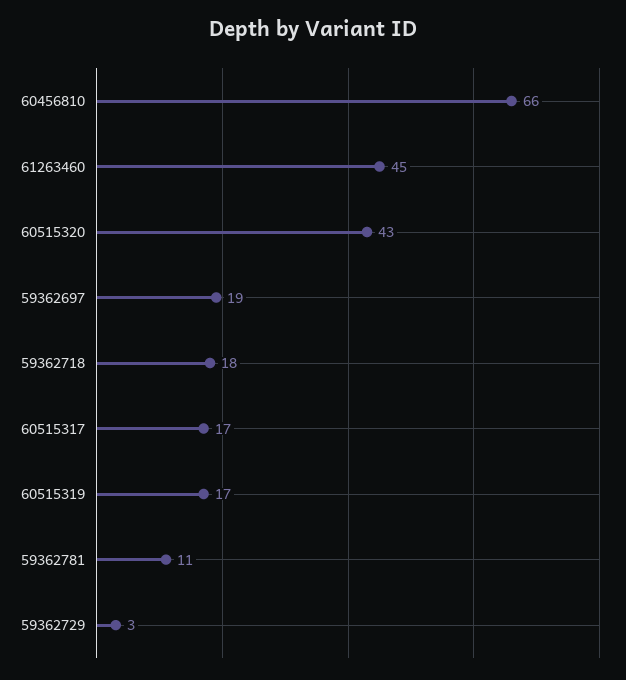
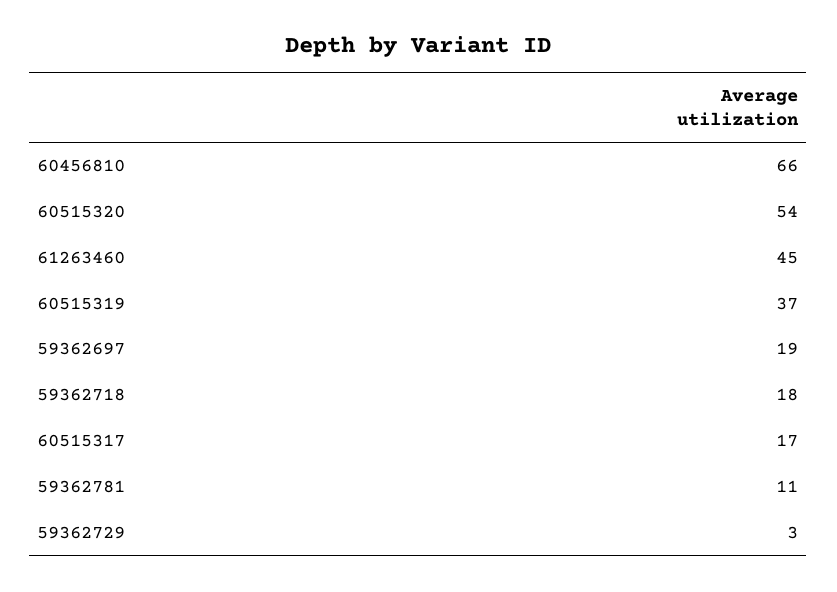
  {
    "60456810": 66,
    "61263460": 45,
-   "60515320": 43,
+   "60515320": 54,
    "59362697": 19,
    "59362718": 18,
    "60515317": 17,
-   "60515319": 17,
+   "60515319": 37,
    "59362781": 11,
    "59362729": 3
  }

